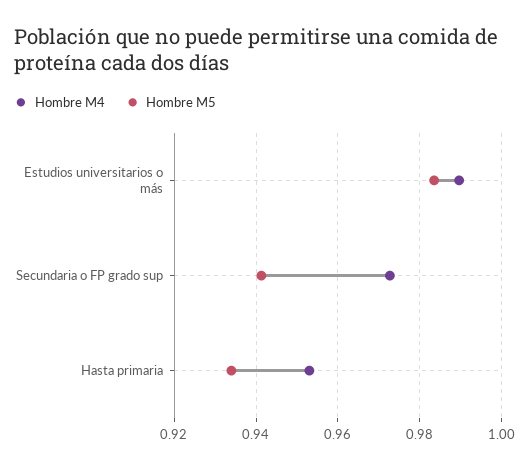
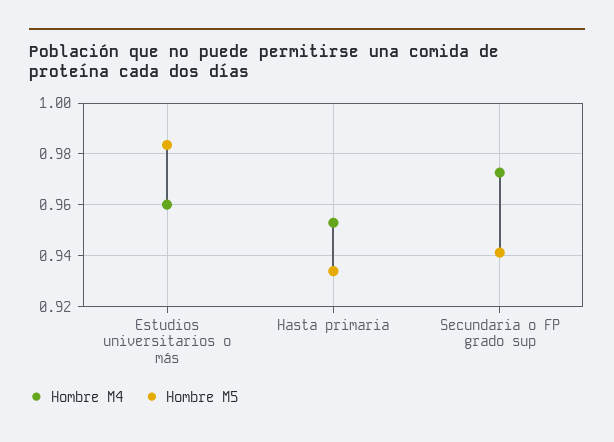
  {
    "Hombre M4": {
-     "Estudios universitarios o más": 0.99,
+     "Estudios universitarios o más": 0.96,
      "Secundaria o FP grado sup": 0.972,
      "Hasta primaria": 0.954
    },
    "Hombre M5": {
      "Estudios universitarios o más": 0.984,
      "Secundaria o FP grado sup": 0.942,
      "Hasta primaria": 0.934
    }
  }

